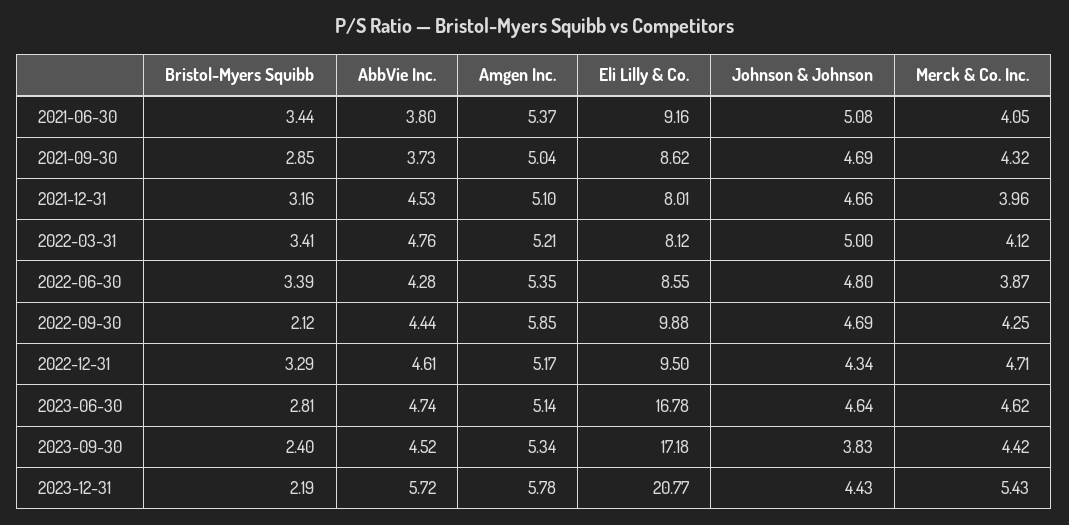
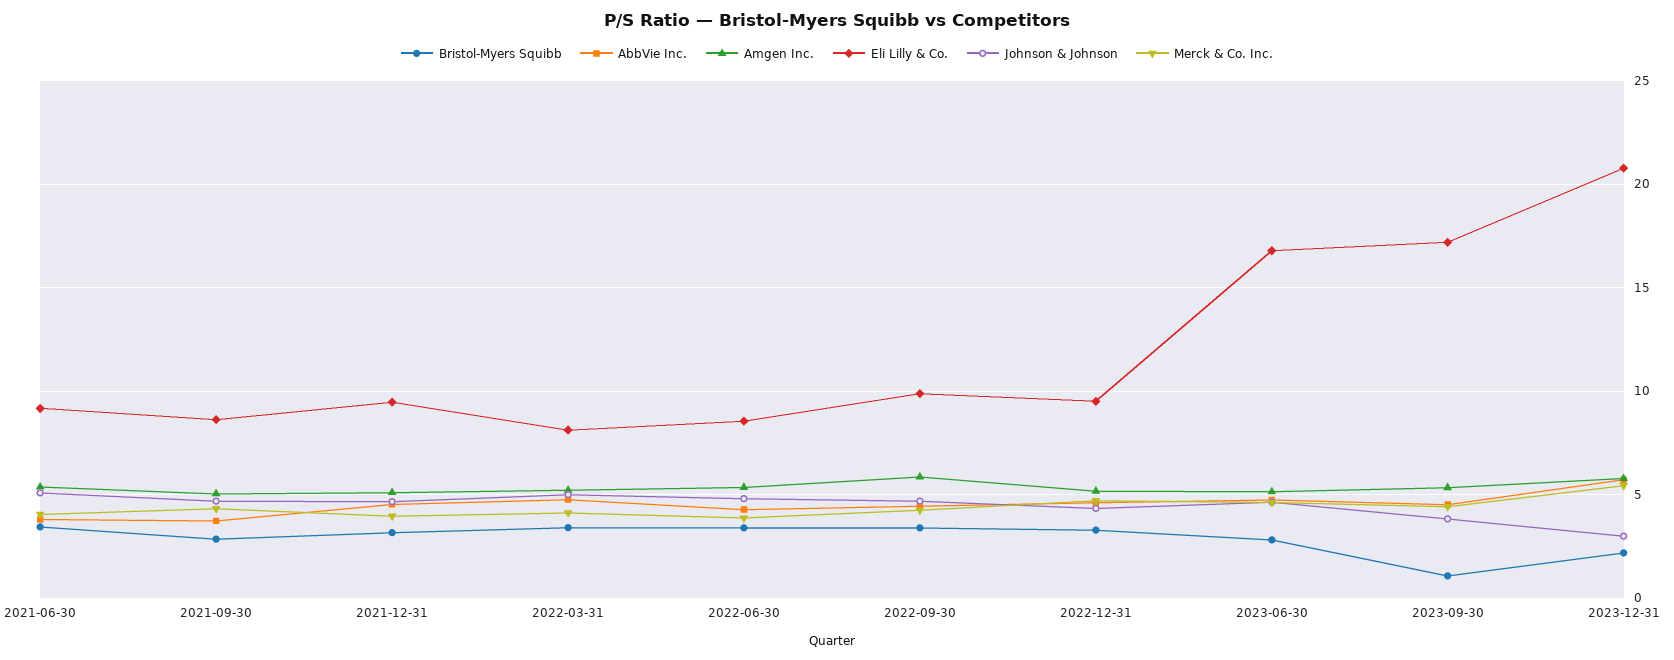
  {
    "Bristol-Myers Squibb": {
      "2021-06-30": 3.44,
      "2021-09-30": 2.85,
      "2021-12-31": 3.16,
      "2022-03-31": 3.41,
      "2022-06-30": 3.39,
-     "2022-09-30": 2.12,
+     "2022-09-30": 3.5,
      "2022-12-31": 3.29,
      "2023-06-30": 2.81,
-     "2023-09-30": 2.4,
+     "2023-09-30": 1,
      "2023-12-31": 2.19
    },
    "AbbVie Inc.": {
      "2021-06-30": 3.8,
      "2021-09-30": 3.73,
      "2021-12-31": 4.53,
      "2022-03-31": 4.76,
      "2022-06-30": 4.28,
      "2022-09-30": 4.44,
      "2022-12-31": 4.61,
      "2023-06-30": 4.74,
      "2023-09-30": 4.52,
      "2023-12-31": 5.72
    },
    "Amgen Inc.": {
      "2021-06-30": 5.37,
      "2021-09-30": 5.04,
      "2021-12-31": 5.1,
      "2022-03-31": 5.21,
      "2022-06-30": 5.35,
      "2022-09-30": 5.85,
      "2022-12-31": 5.17,
      "2023-06-30": 5.14,
      "2023-09-30": 5.34,
      "2023-12-31": 5.78
    },
    "Eli Lilly & Co.": {
      "2021-06-30": 9.16,
      "2021-09-30": 8.62,
-     "2021-12-31": 8.01,
+     "2021-12-31": 9.5,
      "2022-03-31": 8.12,
      "2022-06-30": 8.55,
      "2022-09-30": 9.88,
      "2022-12-31": 9.5,
      "2023-06-30": 16.78,
      "2023-09-30": 17.18,
      "2023-12-31": 20.77
    },
    "Johnson & Johnson": {
      "2021-06-30": 5.08,
      "2021-09-30": 4.69,
      "2021-12-31": 4.66,
      "2022-03-31": 5,
      "2022-06-30": 4.8,
      "2022-09-30": 4.69,
      "2022-12-31": 4.34,
      "2023-06-30": 4.64,
      "2023-09-30": 3.83,
-     "2023-12-31": 4.43
+     "2023-12-31": 3
    },
    "Merck & Co. Inc.": {
      "2021-06-30": 4.05,
      "2021-09-30": 4.32,
      "2021-12-31": 3.96,
      "2022-03-31": 4.12,
      "2022-06-30": 3.87,
      "2022-09-30": 4.25,
      "2022-12-31": 4.71,
      "2023-06-30": 4.62,
      "2023-09-30": 4.42,
      "2023-12-31": 5.43
    }
  }

